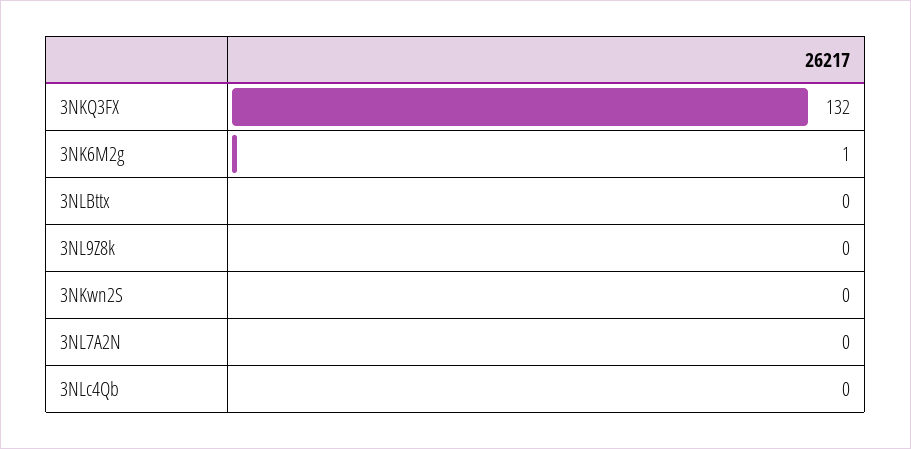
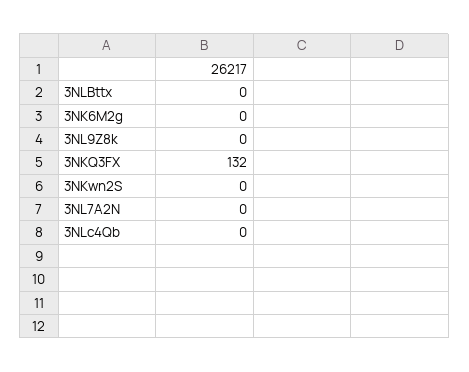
  {
    "3NKQ3FX": 132,
-   "3NK6M2g": 1,
+   "3NK6M2g": 0,
    "3NLBttx": 0,
    "3NL9Z8k": 0,
    "3NKwn2S": 0,
    "3NL7A2N": 0,
    "3NLc4Qb": 0
  }

